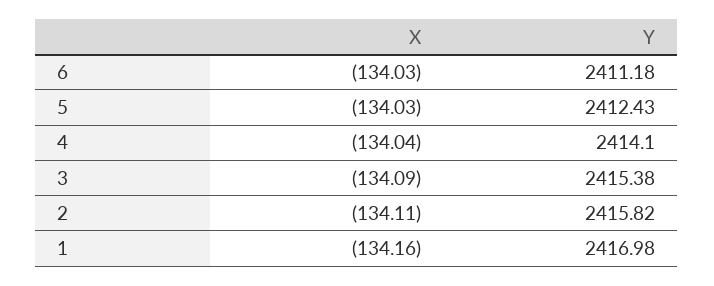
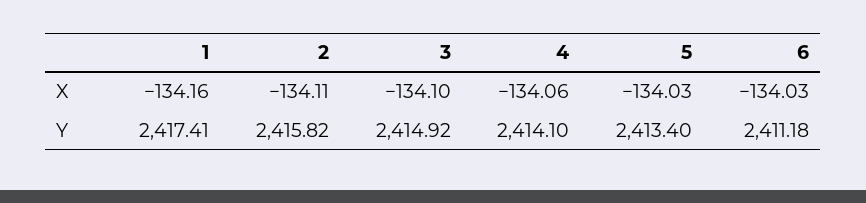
  {
    "X": {
      "6": -134.03,
      "5": -134.03,
-     "4": -134.04,
+     "4": -134.06,
-     "3": -134.09,
+     "3": -134.1,
      "2": -134.11,
      "1": -134.16
    },
    "Y": {
      "6": 2411.18,
-     "5": 2412.43,
+     "5": 2413.4,
      "4": 2414.1,
-     "3": 2415.38,
+     "3": 2414.92,
      "2": 2415.82,
-     "1": 2416.98
+     "1": 2417.41
    }
  }

